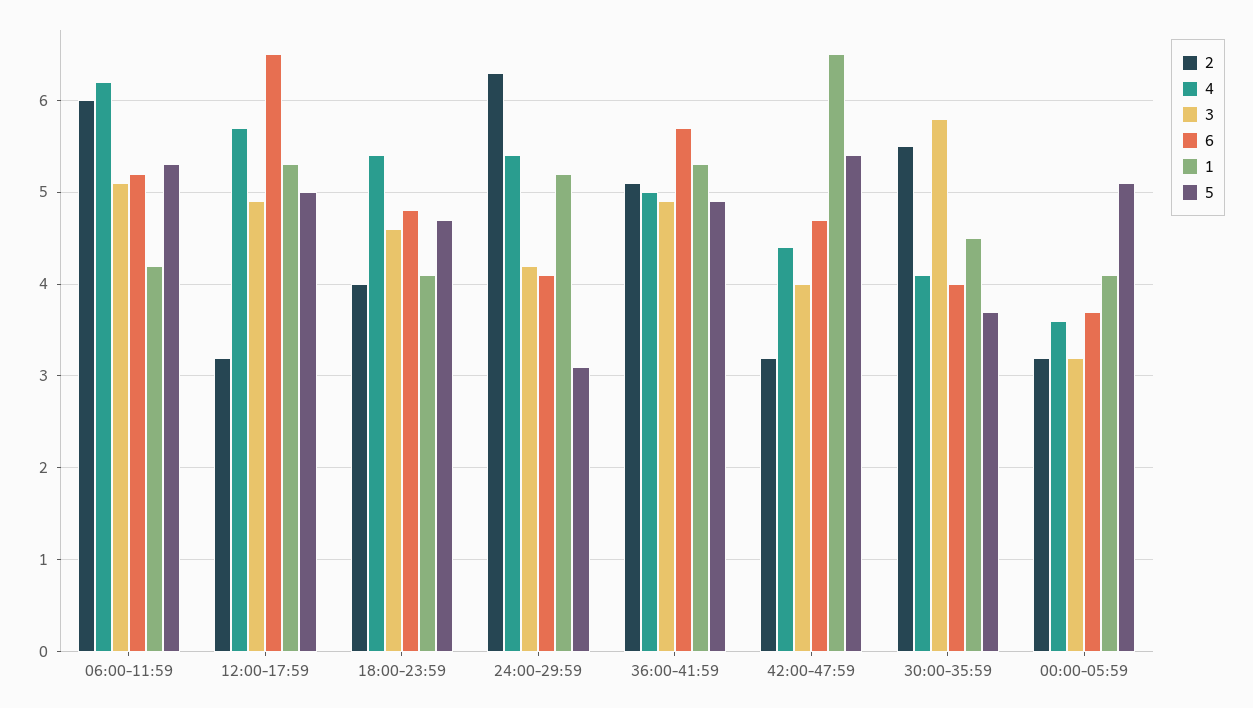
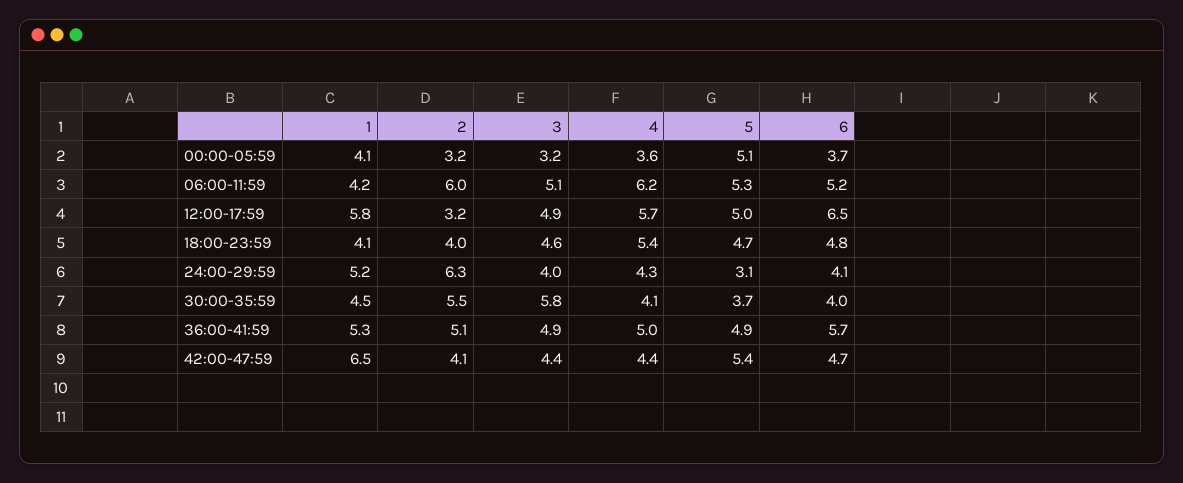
  {
    "2": {
      "06:00-11:59": 6,
      "12:00-17:59": 3.2,
      "18:00-23:59": 4,
      "24:00-29:59": 6.3,
      "36:00-41:59": 5.1,
-     "42:00-47:59": 3.2,
+     "42:00-47:59": 4.1,
      "30:00-35:59": 5.5,
      "00:00-05:59": 3.2
    },
    "4": {
      "06:00-11:59": 6.2,
      "12:00-17:59": 5.7,
      "18:00-23:59": 5.4,
-     "24:00-29:59": 5.4,
+     "24:00-29:59": 4.3,
      "36:00-41:59": 5,
      "42:00-47:59": 4.4,
      "30:00-35:59": 4.1,
      "00:00-05:59": 3.6
    },
    "3": {
      "06:00-11:59": 5.1,
      "12:00-17:59": 4.9,
      "18:00-23:59": 4.6,
-     "24:00-29:59": 4.2,
+     "24:00-29:59": 4,
      "36:00-41:59": 4.9,
-     "42:00-47:59": 4,
+     "42:00-47:59": 4.4,
      "30:00-35:59": 5.8,
      "00:00-05:59": 3.2
    },
    "6": {
      "06:00-11:59": 5.2,
      "12:00-17:59": 6.5,
      "18:00-23:59": 4.8,
      "24:00-29:59": 4.1,
      "36:00-41:59": 5.7,
      "42:00-47:59": 4.7,
      "30:00-35:59": 4,
      "00:00-05:59": 3.7
    },
    "1": {
      "06:00-11:59": 4.2,
-     "12:00-17:59": 5.3,
+     "12:00-17:59": 5.8,
      "18:00-23:59": 4.1,
      "24:00-29:59": 5.2,
      "36:00-41:59": 5.3,
      "42:00-47:59": 6.5,
      "30:00-35:59": 4.5,
      "00:00-05:59": 4.1
    },
    "5": {
      "06:00-11:59": 5.3,
      "12:00-17:59": 5,
      "18:00-23:59": 4.7,
      "24:00-29:59": 3.1,
      "36:00-41:59": 4.9,
      "42:00-47:59": 5.4,
      "30:00-35:59": 3.7,
      "00:00-05:59": 5.1
    }
  }

